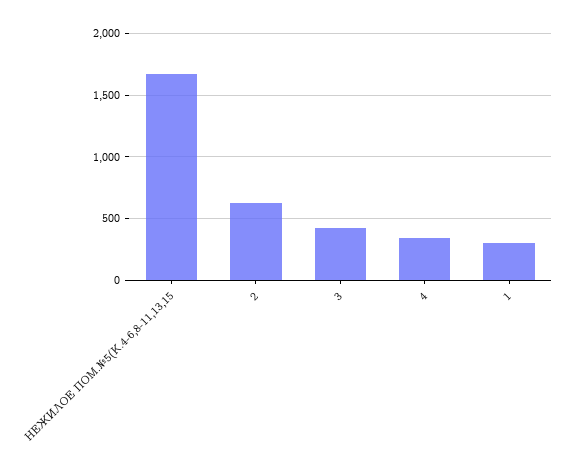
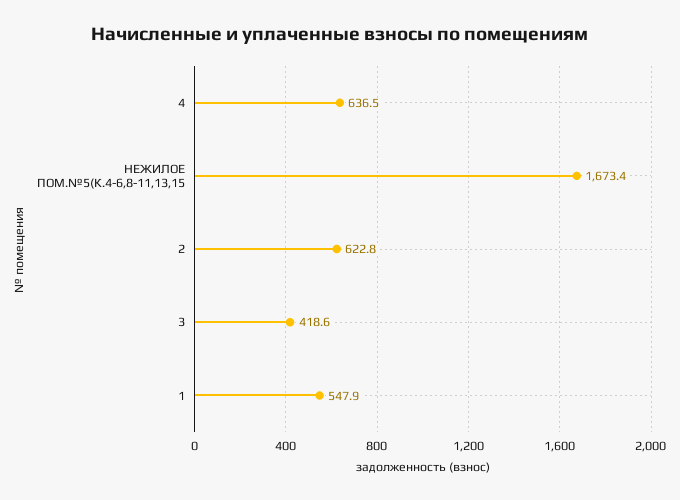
  {
    "НЕЖИЛОЕ ПОМ.№5(К.4-6,8-11,13,15": 1673.4,
    "2": 622.8,
    "3": 418.6,
-   "4": 350,
+   "4": 636.5,
-   "1": 300
+   "1": 547.9
  }

